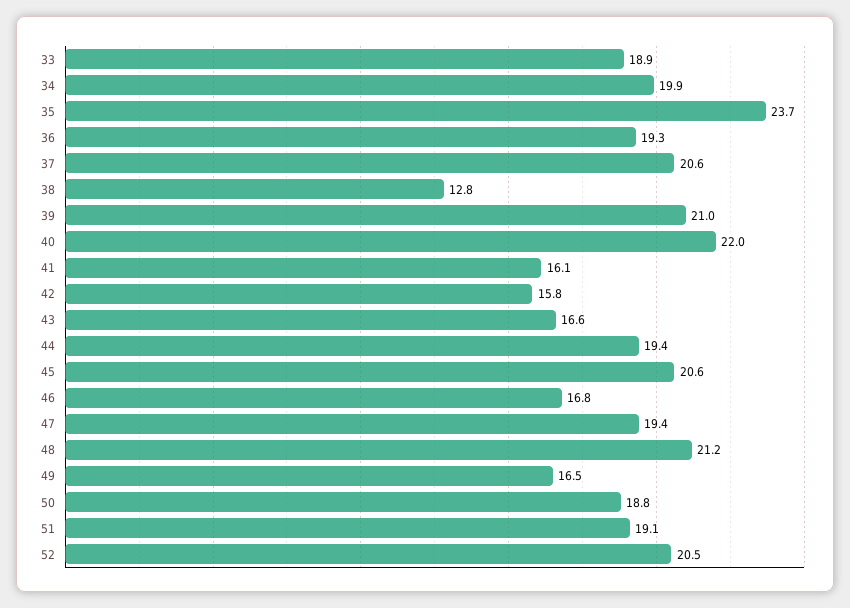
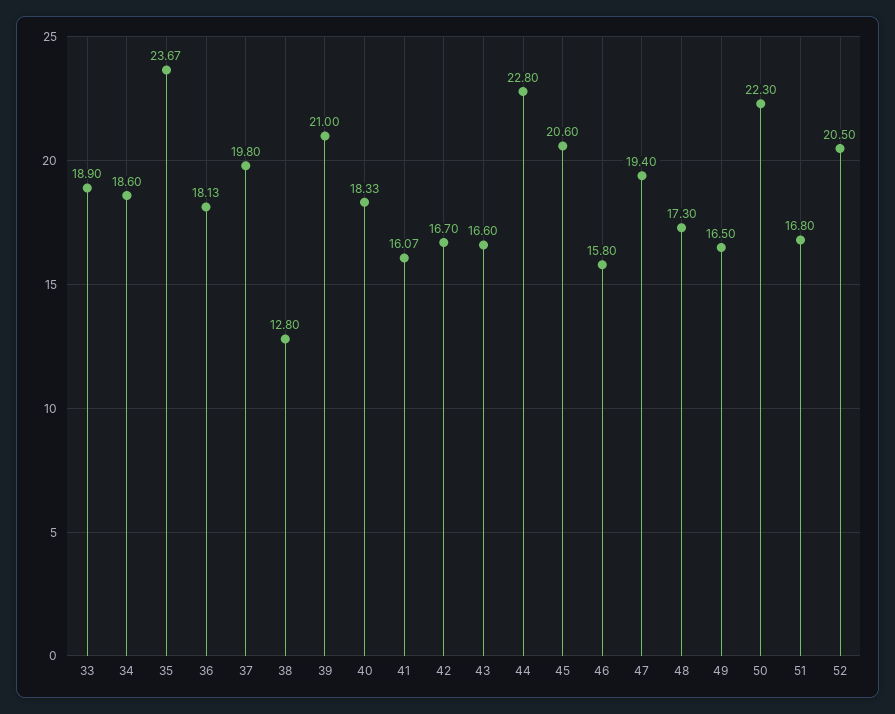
  {
    "33": 18.9,
-   "34": 19.9,
+   "34": 18.6,
    "35": 23.67,
-   "36": 19.3,
+   "36": 18.13,
-   "37": 20.6,
+   "37": 19.8,
    "38": 12.8,
    "39": 21,
-   "40": 22,
+   "40": 18.33,
    "41": 16.07,
-   "42": 15.8,
+   "42": 16.7,
    "43": 16.6,
-   "44": 19.4,
+   "44": 22.8,
    "45": 20.6,
-   "46": 16.8,
+   "46": 15.8,
    "47": 19.4,
-   "48": 21.2,
+   "48": 17.3,
    "49": 16.5,
-   "50": 18.8,
+   "50": 22.3,
-   "51": 19.1,
+   "51": 16.8,
    "52": 20.5
  }

